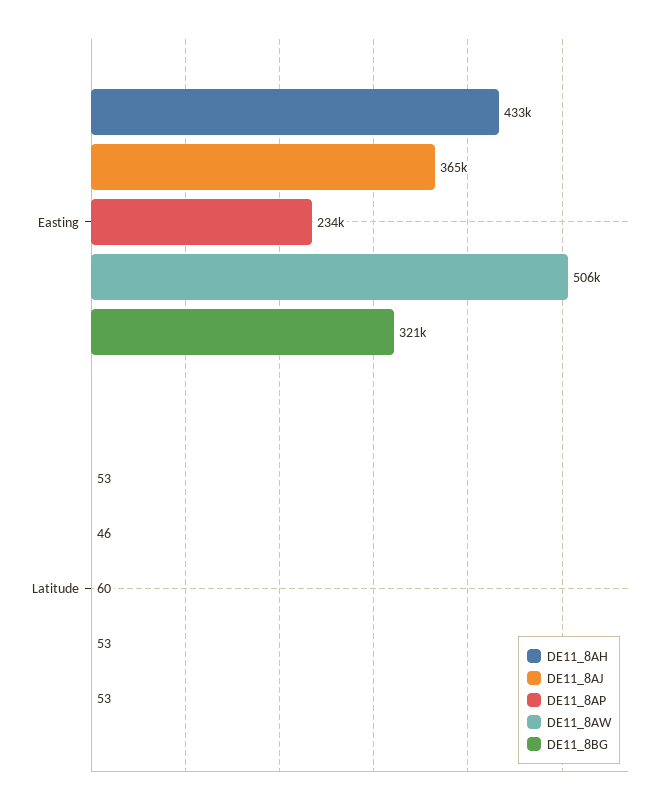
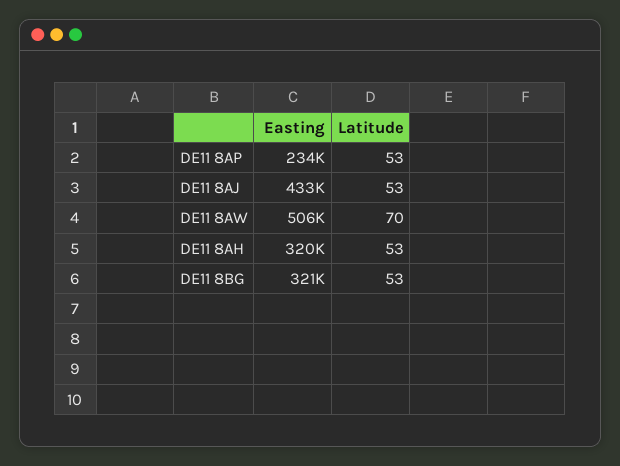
  {
    "DE11_8AH": {
-     "Easting": 433000,
+     "Easting": 320000,
      "Latitude": 53
    },
    "DE11_8AJ": {
-     "Easting": 365000,
+     "Easting": 433000,
-     "Latitude": 46
+     "Latitude": 53
    },
    "DE11_8AP": {
      "Easting": 234000,
-     "Latitude": 60
+     "Latitude": 53
    },
    "DE11_8AW": {
      "Easting": 506000,
-     "Latitude": 53
+     "Latitude": 70
    },
    "DE11_8BG": {
      "Easting": 321000,
      "Latitude": 53
    }
  }

